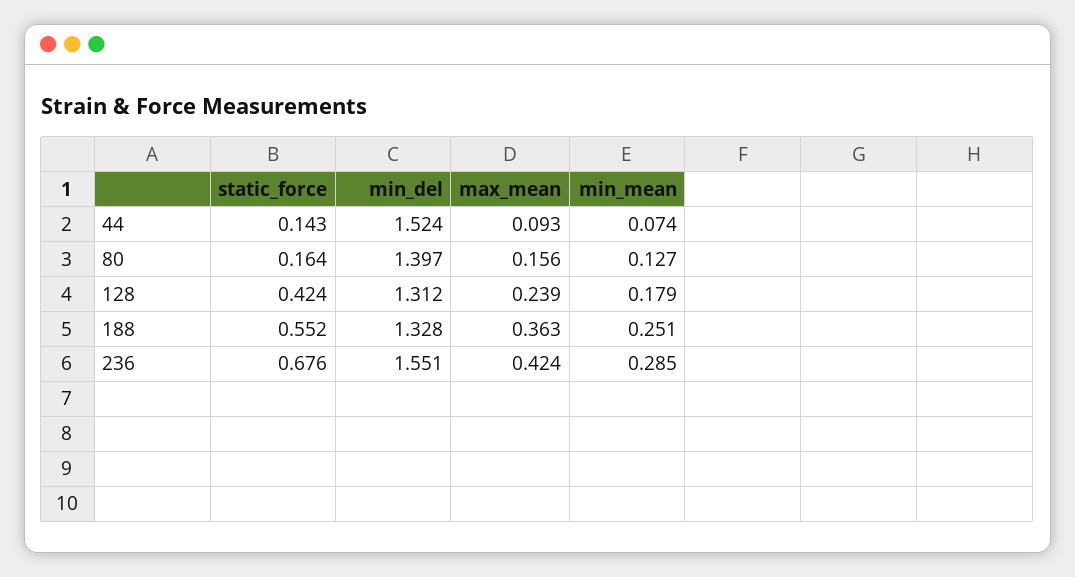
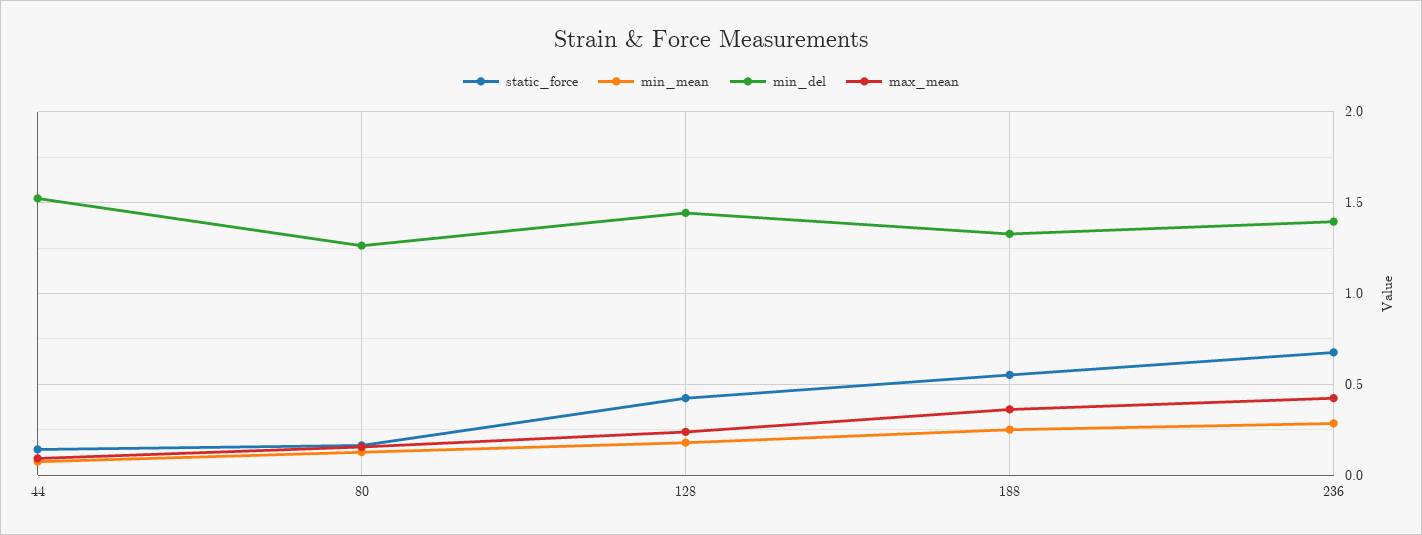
  {
    "static_force": {
      "44": 0.143,
      "80": 0.164,
      "128": 0.424,
      "188": 0.552,
      "236": 0.676
    },
    "min_del": {
      "44": 1.524,
-     "80": 1.397,
+     "80": 1.25,
-     "128": 1.312,
+     "128": 1.45,
      "188": 1.328,
-     "236": 1.551
+     "236": 1.4
    },
    "max_mean": {
      "44": 0.093,
      "80": 0.156,
      "128": 0.239,
      "188": 0.363,
      "236": 0.424
    },
    "min_mean": {
      "44": 0.074,
      "80": 0.127,
      "128": 0.179,
      "188": 0.251,
      "236": 0.285
    }
  }

